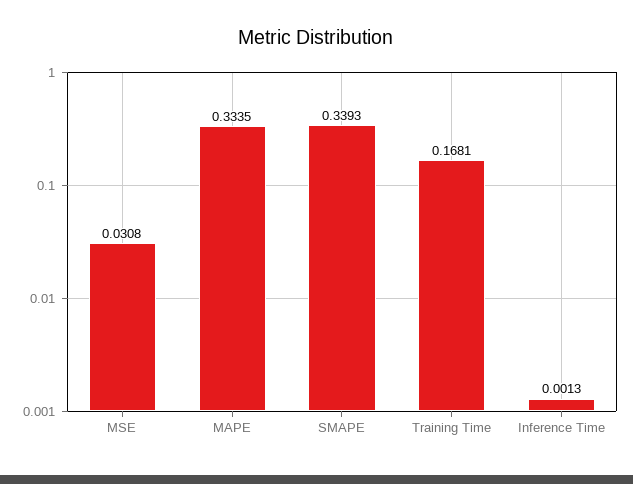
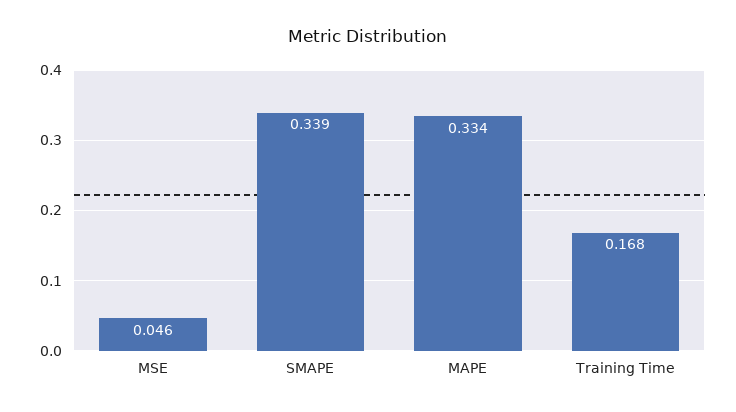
  {
-   "MSE": 0.0308,
+   "MSE": 0.046,
    "MAPE": 0.3335,
    "SMAPE": 0.3393,
-   "Training Time": 0.1681,
+   "Training Time": 0.1681
-   "Inference Time": 0.0013
  }

